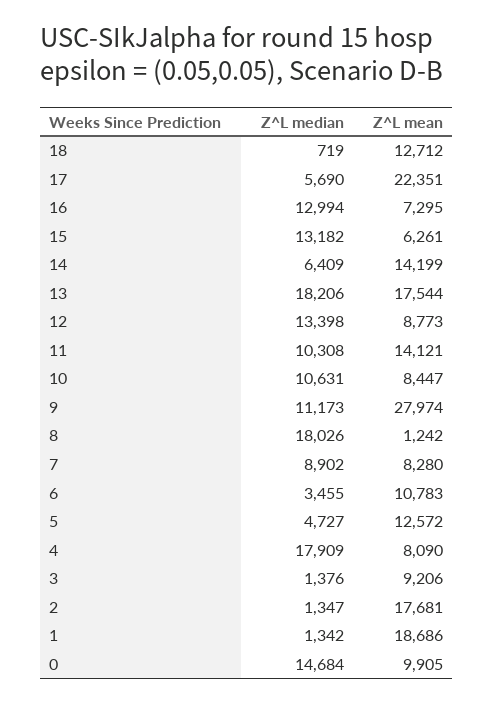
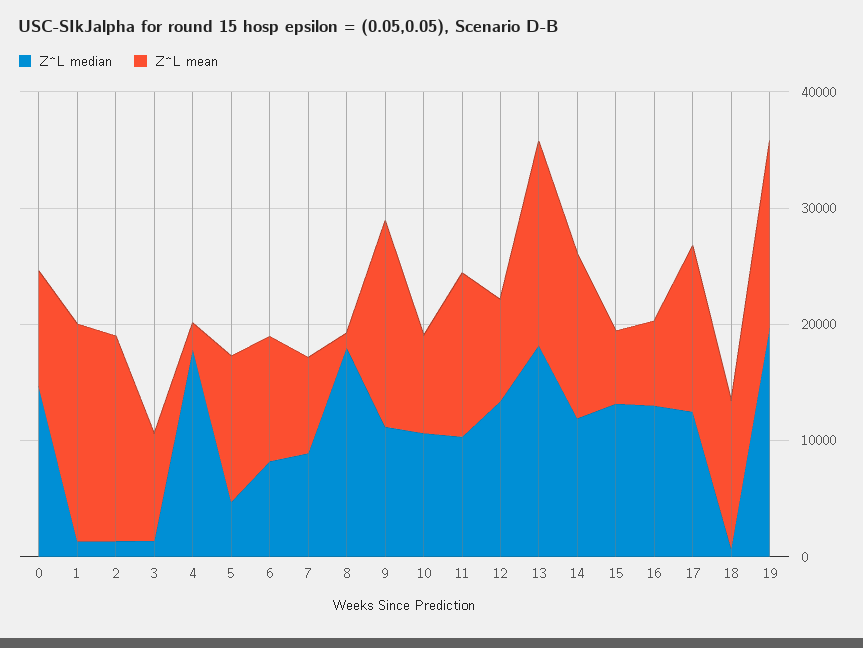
  {
    "Z^L median": {
      "18": 719,
-     "17": 5690,
+     "17": 12000,
      "16": 12994,
      "15": 13182,
-     "14": 6409,
+     "14": 12000,
      "13": 18206,
      "12": 13398,
      "11": 10308,
      "10": 10631,
      "9": 11173,
      "8": 18026,
      "7": 8902,
-     "6": 3455,
+     "6": 8000,
      "5": 4727,
      "4": 17909,
      "3": 1376,
      "2": 1347,
      "1": 1342,
-     "0": 14684
+     "0": 14684,
+     "19": 20000
    },
    "Z^L mean": {
      "18": 12712,
-     "17": 22351,
+     "17": 14000,
      "16": 7295,
      "15": 6261,
      "14": 14199,
      "13": 17544,
      "12": 8773,
      "11": 14121,
      "10": 8447,
-     "9": 27974,
+     "9": 18000,
      "8": 1242,
      "7": 8280,
      "6": 10783,
      "5": 12572,
-     "4": 8090,
+     "4": 2000,
      "3": 9206,
      "2": 17681,
      "1": 18686,
-     "0": 9905
+     "0": 9905,
+     "19": 16000
    }
  }

